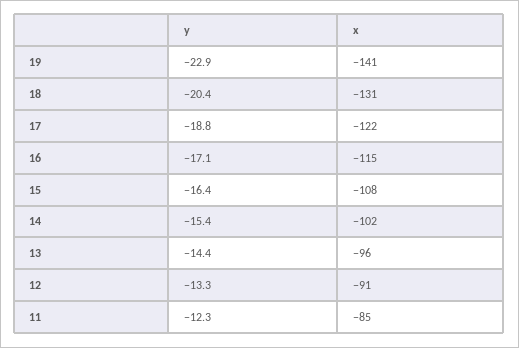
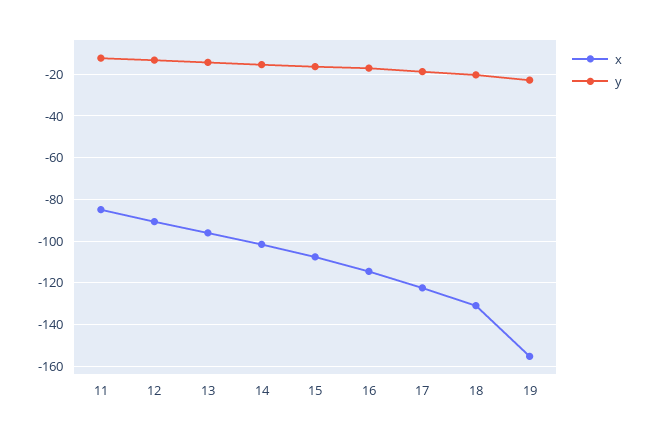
  {
    "y": {
      "19": -22.9,
      "18": -20.4,
      "17": -18.8,
      "16": -17.1,
      "15": -16.4,
      "14": -15.4,
      "13": -14.4,
      "12": -13.3,
      "11": -12.3
    },
    "x": {
-     "19": -141,
+     "19": -155,
      "18": -131,
      "17": -122,
      "16": -115,
      "15": -108,
      "14": -102,
      "13": -96,
      "12": -91,
      "11": -85
    }
  }

